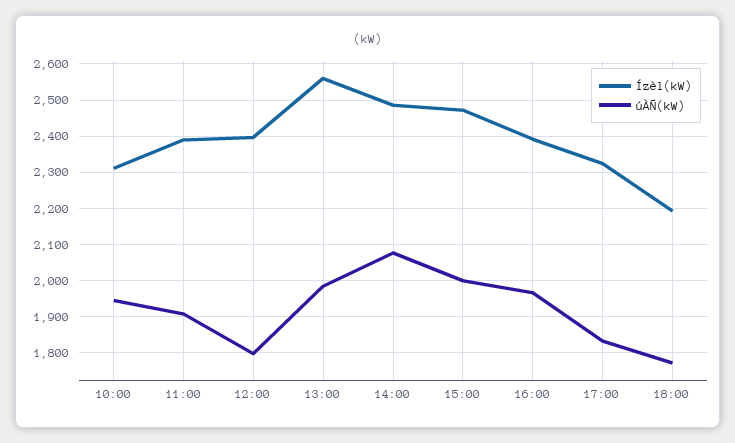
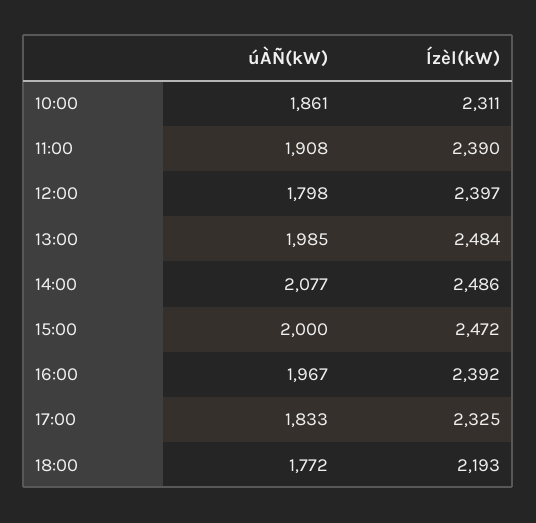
  {
    "Ízèl(kW)": {
      "10:00": 2311,
      "11:00": 2390,
      "12:00": 2397,
-     "13:00": 2560,
+     "13:00": 2484,
      "14:00": 2486,
      "15:00": 2472,
      "16:00": 2392,
      "17:00": 2325,
      "18:00": 2193
    },
    "úÀÑ(kW)": {
-     "10:00": 1940,
+     "10:00": 1861,
      "11:00": 1908,
      "12:00": 1798,
      "13:00": 1985,
      "14:00": 2077,
      "15:00": 2000,
      "16:00": 1967,
      "17:00": 1833,
      "18:00": 1772
    }
  }

